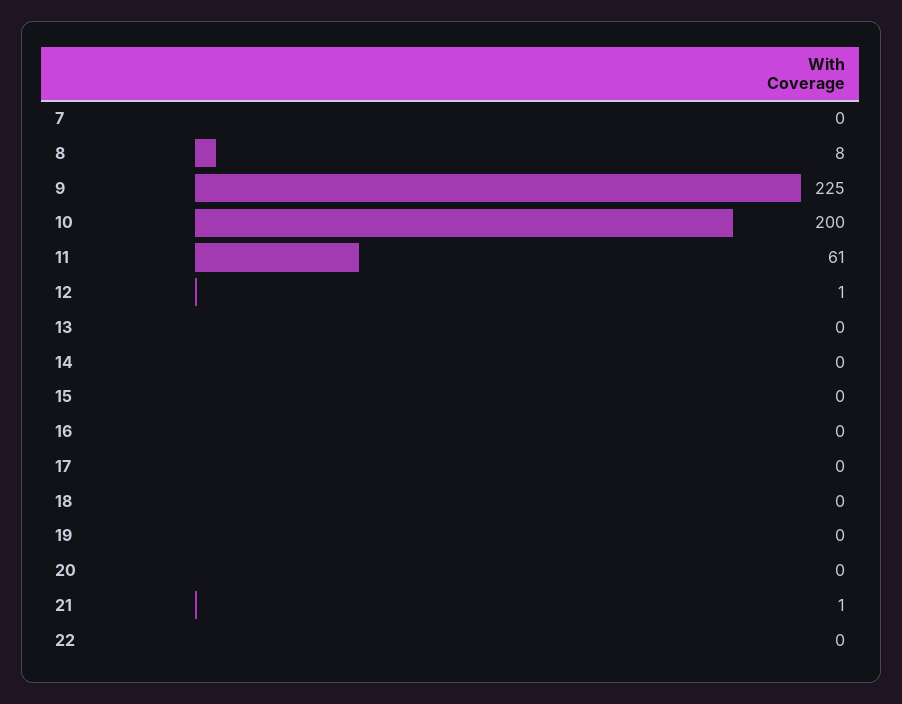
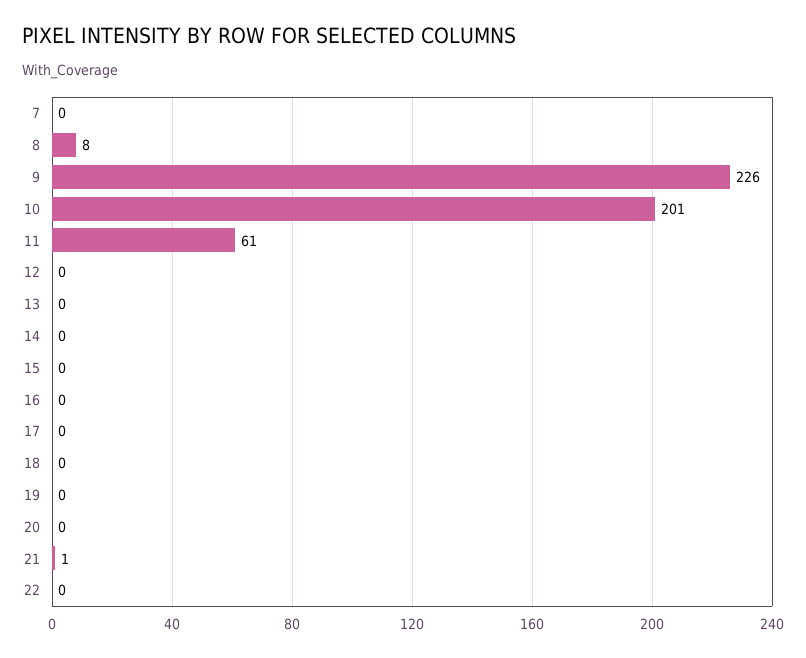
  {
    "7": 0,
    "8": 8,
-   "9": 225,
+   "9": 226,
-   "10": 200,
+   "10": 201,
    "11": 61,
-   "12": 1,
+   "12": 0,
    "13": 0,
    "14": 0,
    "15": 0,
    "16": 0,
    "17": 0,
    "18": 0,
    "19": 0,
    "20": 0,
    "21": 1,
    "22": 0
  }

